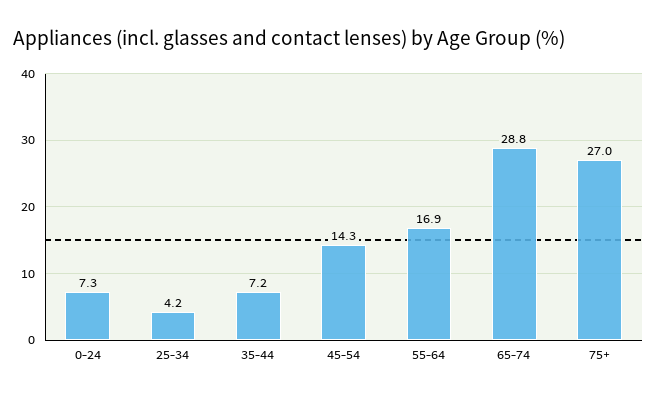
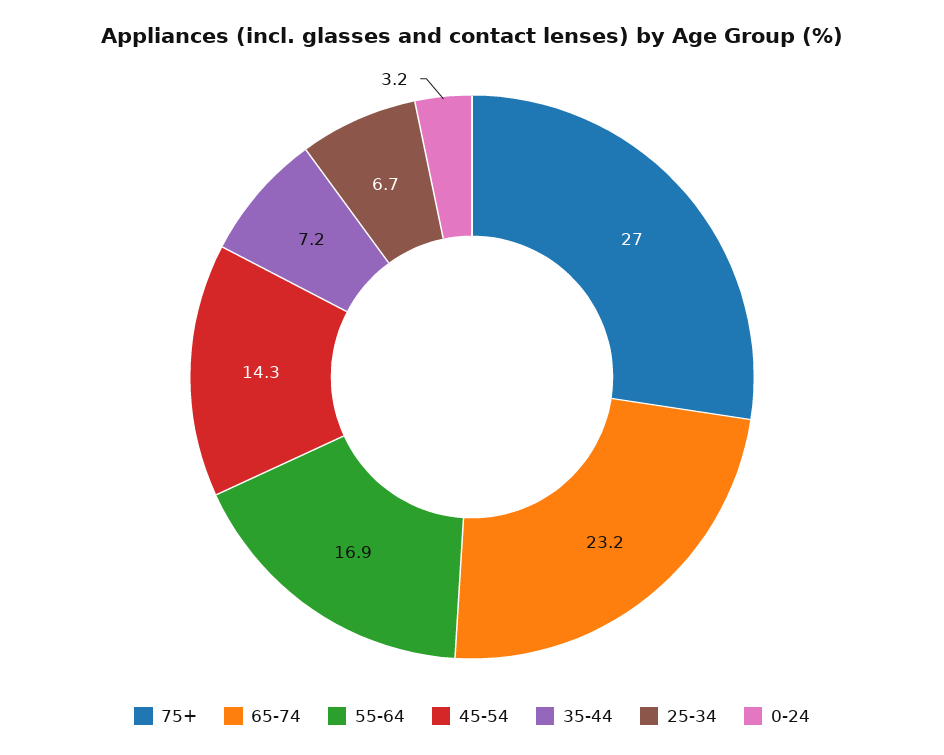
  {
-   "0-24": 7.3,
+   "0-24": 3.2,
-   "25-34": 4.2,
+   "25-34": 6.7,
    "35-44": 7.2,
    "45-54": 14.3,
    "55-64": 16.9,
-   "65-74": 28.8,
+   "65-74": 23.2,
    "75+": 27
  }

